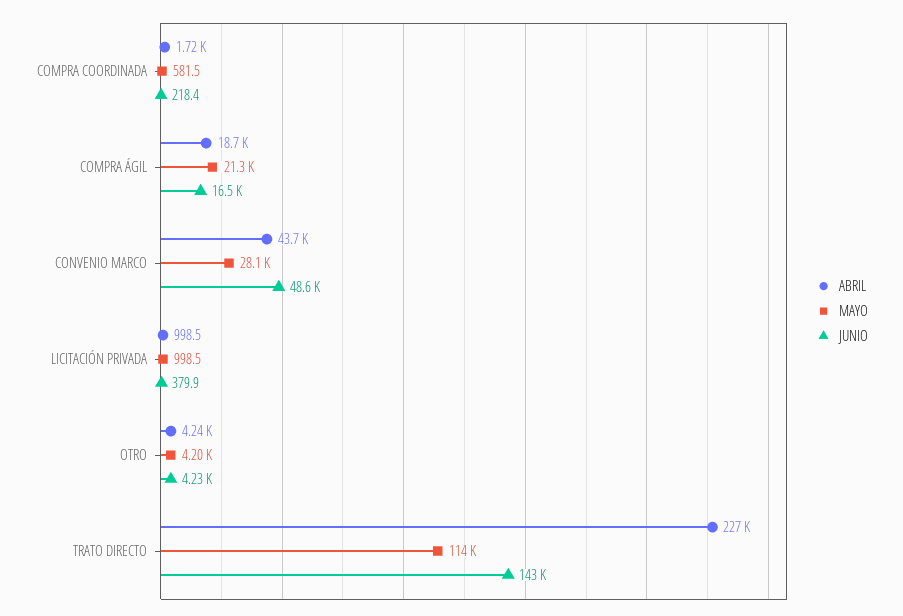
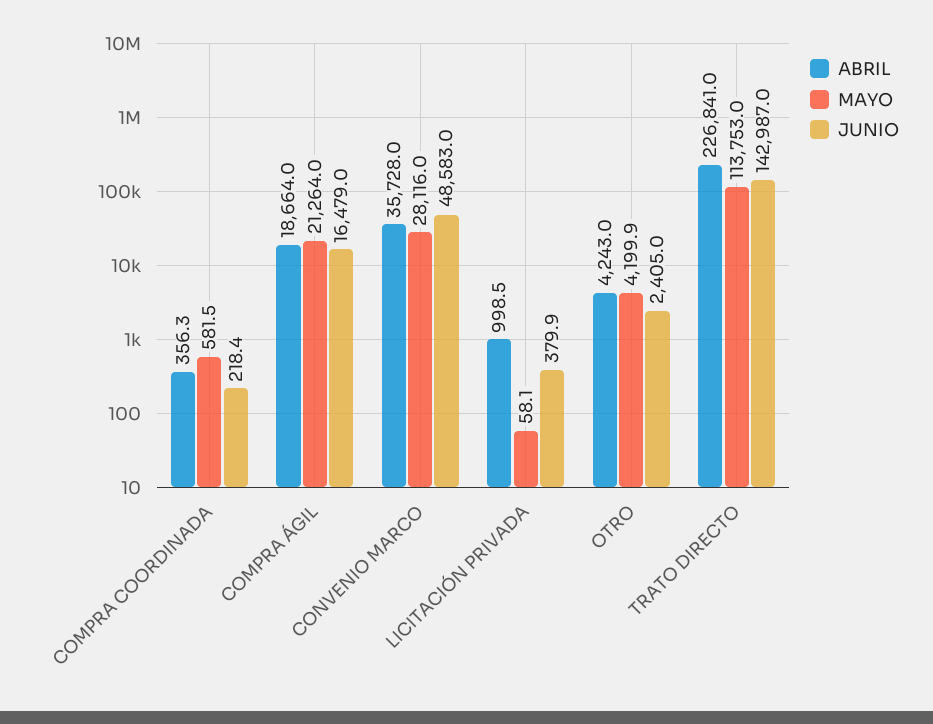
  {
    "ABRIL": {
-     "COMPRA COORDINADA": 1720,
+     "COMPRA COORDINADA": 356.3,
      "COMPRA ÁGIL": 18664,
-     "CONVENIO MARCO": 43700,
+     "CONVENIO MARCO": 35728,
      "LICITACIÓN PRIVADA": 998.5,
      "OTRO": 4243,
      "TRATO DIRECTO": 226841
    },
    "MAYO": {
      "COMPRA COORDINADA": 581.5,
      "COMPRA ÁGIL": 21264,
      "CONVENIO MARCO": 28116,
-     "LICITACIÓN PRIVADA": 998.5,
+     "LICITACIÓN PRIVADA": 58.1,
      "OTRO": 4199.9,
      "TRATO DIRECTO": 113753
    },
    "JUNIO": {
      "COMPRA COORDINADA": 218.4,
      "COMPRA ÁGIL": 16479,
      "CONVENIO MARCO": 48583,
      "LICITACIÓN PRIVADA": 379.9,
-     "OTRO": 4230,
+     "OTRO": 2405,
      "TRATO DIRECTO": 142987
    }
  }

